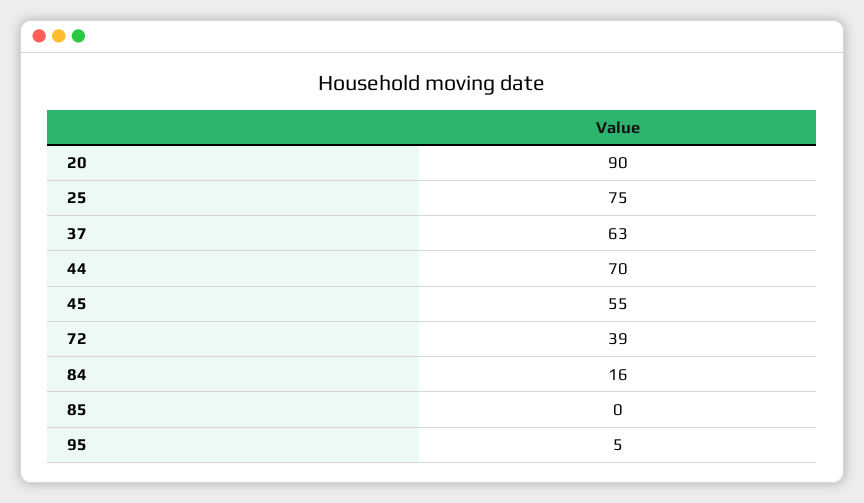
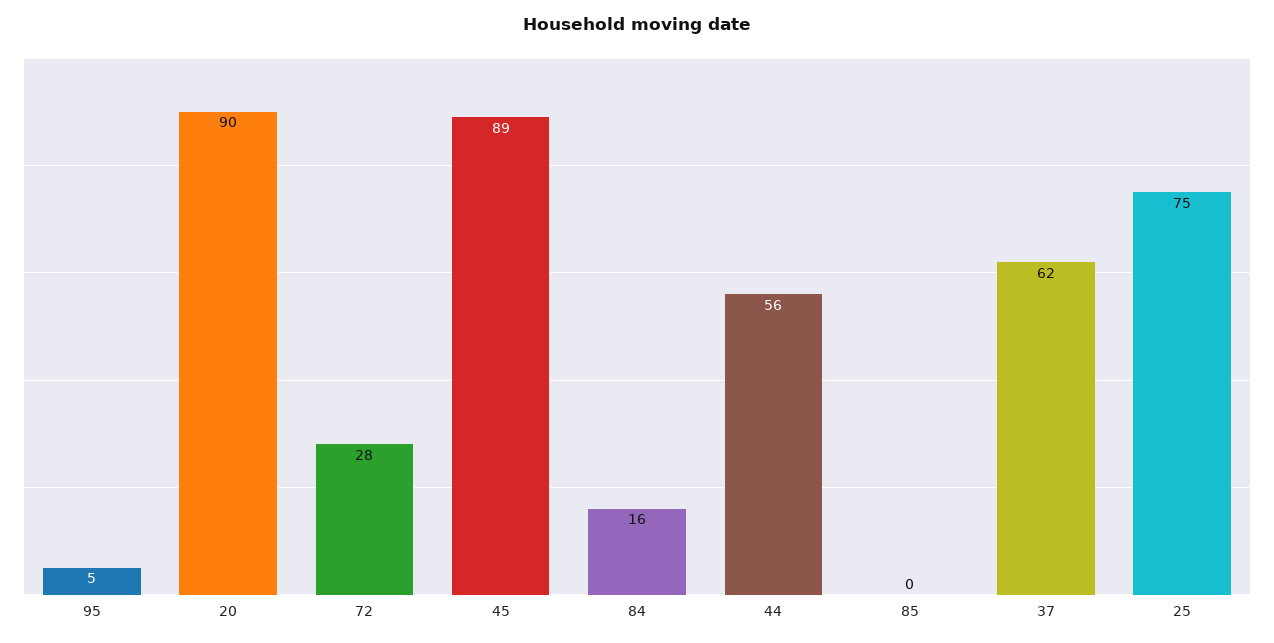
  {
    "20": 90,
    "25": 75,
-   "37": 63,
+   "37": 62,
-   "44": 70,
+   "44": 56,
-   "45": 55,
+   "45": 89,
-   "72": 39,
+   "72": 28,
    "84": 16,
    "85": 0,
    "95": 5
  }

